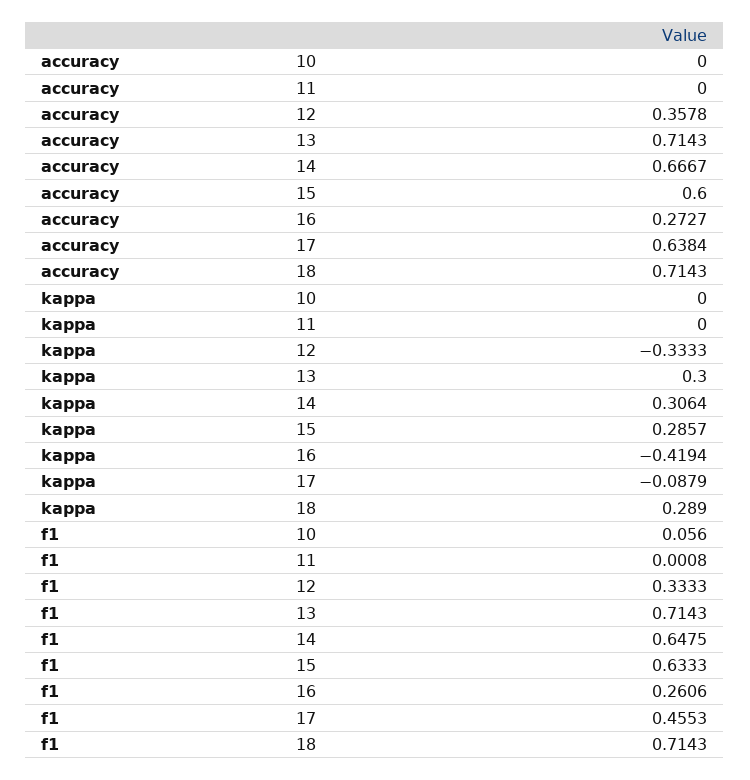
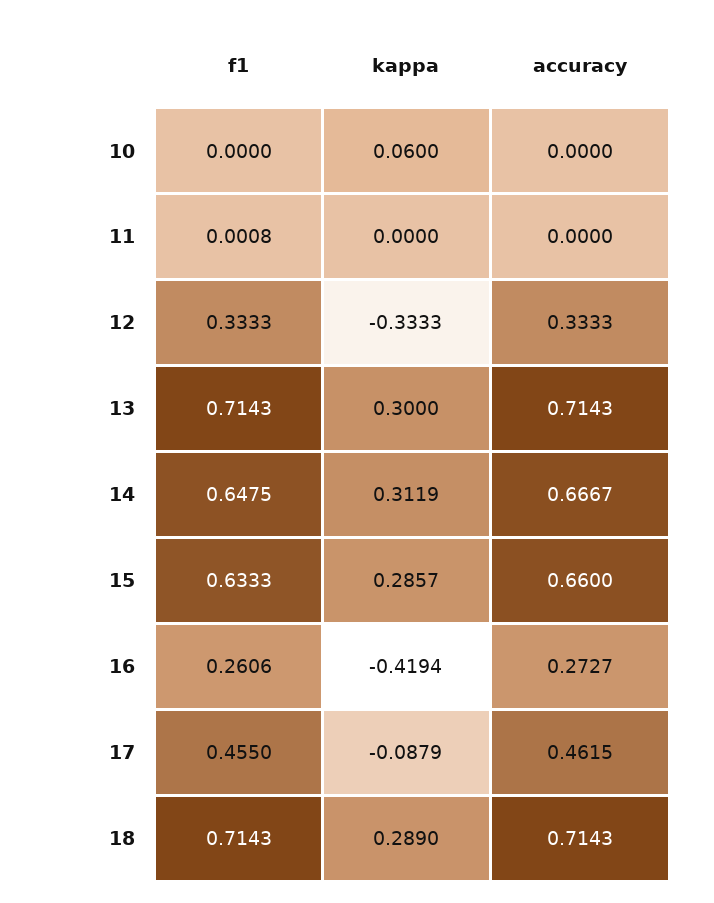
  {
    "accuracy": {
      "10": 0,
      "11": 0,
-     "12": 0.3578,
+     "12": 0.3333,
      "13": 0.7143,
      "14": 0.6667,
-     "15": 0.6,
+     "15": 0.66,
      "16": 0.2727,
-     "17": 0.6384,
+     "17": 0.4615,
      "18": 0.7143
    },
    "kappa": {
-     "10": 0,
+     "10": 0.06,
      "11": 0,
      "12": -0.3333,
      "13": 0.3,
-     "14": 0.3064,
+     "14": 0.3119,
      "15": 0.2857,
      "16": -0.4194,
      "17": -0.0879,
      "18": 0.289
    },
    "f1": {
-     "10": 0.056,
+     "10": 0,
      "11": 0.0008,
      "12": 0.3333,
      "13": 0.7143,
      "14": 0.6475,
      "15": 0.6333,
      "16": 0.2606,
-     "17": 0.4553,
+     "17": 0.455,
      "18": 0.7143
    }
  }

